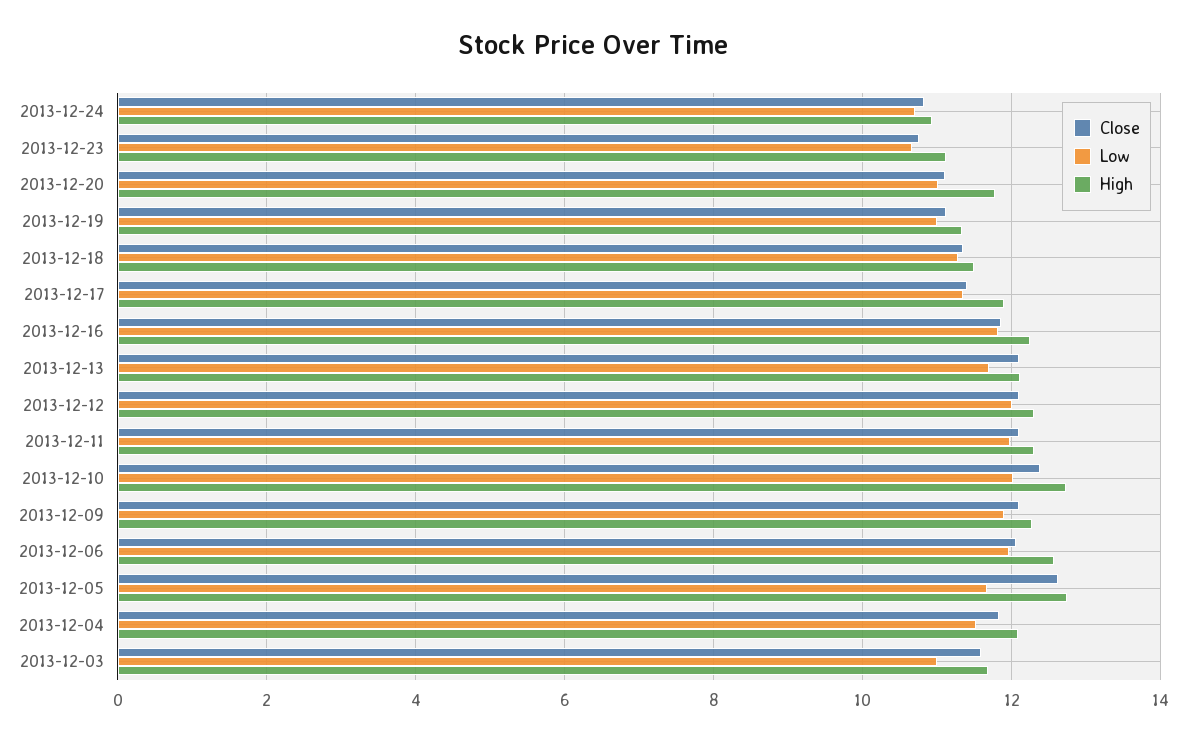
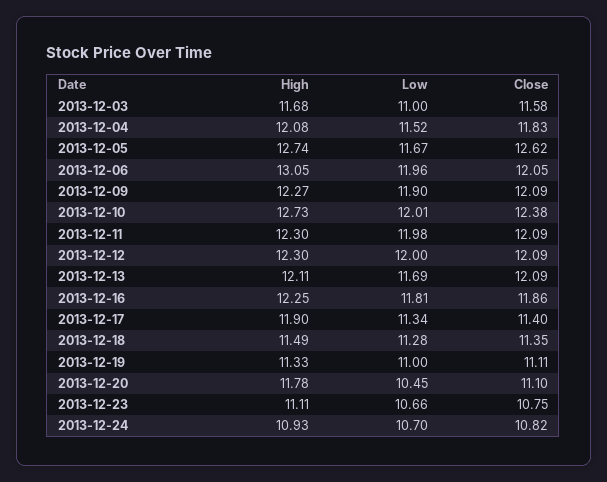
  {
    "Close": {
      "2013-12-24": 10.82,
      "2013-12-23": 10.75,
      "2013-12-20": 11.1,
      "2013-12-19": 11.11,
      "2013-12-18": 11.35,
      "2013-12-17": 11.4,
      "2013-12-16": 11.86,
      "2013-12-13": 12.09,
      "2013-12-12": 12.09,
      "2013-12-11": 12.09,
      "2013-12-10": 12.38,
      "2013-12-09": 12.09,
      "2013-12-06": 12.05,
      "2013-12-05": 12.62,
      "2013-12-04": 11.83,
      "2013-12-03": 11.58
    },
    "Low": {
      "2013-12-24": 10.7,
      "2013-12-23": 10.66,
-     "2013-12-20": 11,
+     "2013-12-20": 10.45,
      "2013-12-19": 11,
      "2013-12-18": 11.28,
      "2013-12-17": 11.34,
      "2013-12-16": 11.81,
      "2013-12-13": 11.69,
      "2013-12-12": 12,
      "2013-12-11": 11.98,
      "2013-12-10": 12.01,
      "2013-12-09": 11.9,
      "2013-12-06": 11.96,
      "2013-12-05": 11.67,
      "2013-12-04": 11.52,
      "2013-12-03": 11
    },
    "High": {
      "2013-12-24": 10.93,
      "2013-12-23": 11.11,
      "2013-12-20": 11.78,
      "2013-12-19": 11.33,
      "2013-12-18": 11.49,
      "2013-12-17": 11.9,
      "2013-12-16": 12.25,
      "2013-12-13": 12.11,
      "2013-12-12": 12.3,
      "2013-12-11": 12.3,
      "2013-12-10": 12.73,
      "2013-12-09": 12.27,
-     "2013-12-06": 12.6,
+     "2013-12-06": 13.05,
      "2013-12-05": 12.74,
      "2013-12-04": 12.08,
      "2013-12-03": 11.68
    }
  }

